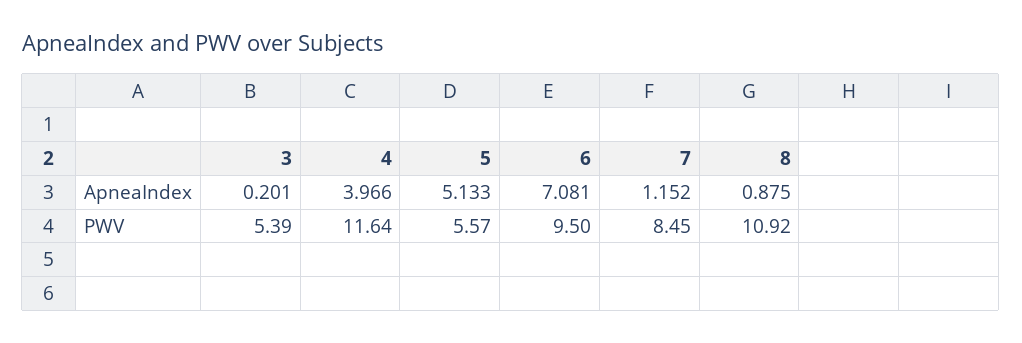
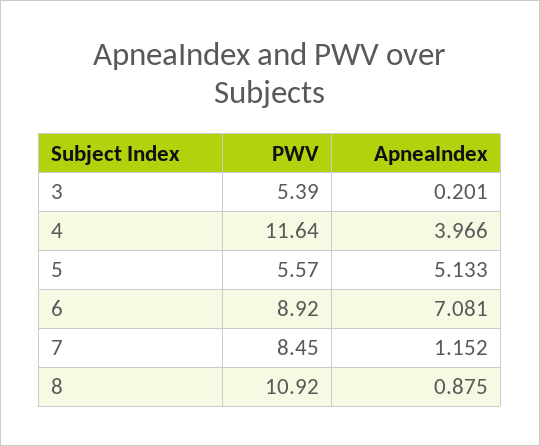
  {
    "3": {
      "ApneaIndex": 0.201,
      "PWV": 5.39
    },
    "4": {
      "ApneaIndex": 3.966,
      "PWV": 11.64
    },
    "5": {
      "ApneaIndex": 5.133,
      "PWV": 5.57
    },
    "6": {
      "ApneaIndex": 7.081,
-     "PWV": 9.5
+     "PWV": 8.92
    },
    "7": {
      "ApneaIndex": 1.152,
      "PWV": 8.45
    },
    "8": {
      "ApneaIndex": 0.875,
      "PWV": 10.92
    }
  }

